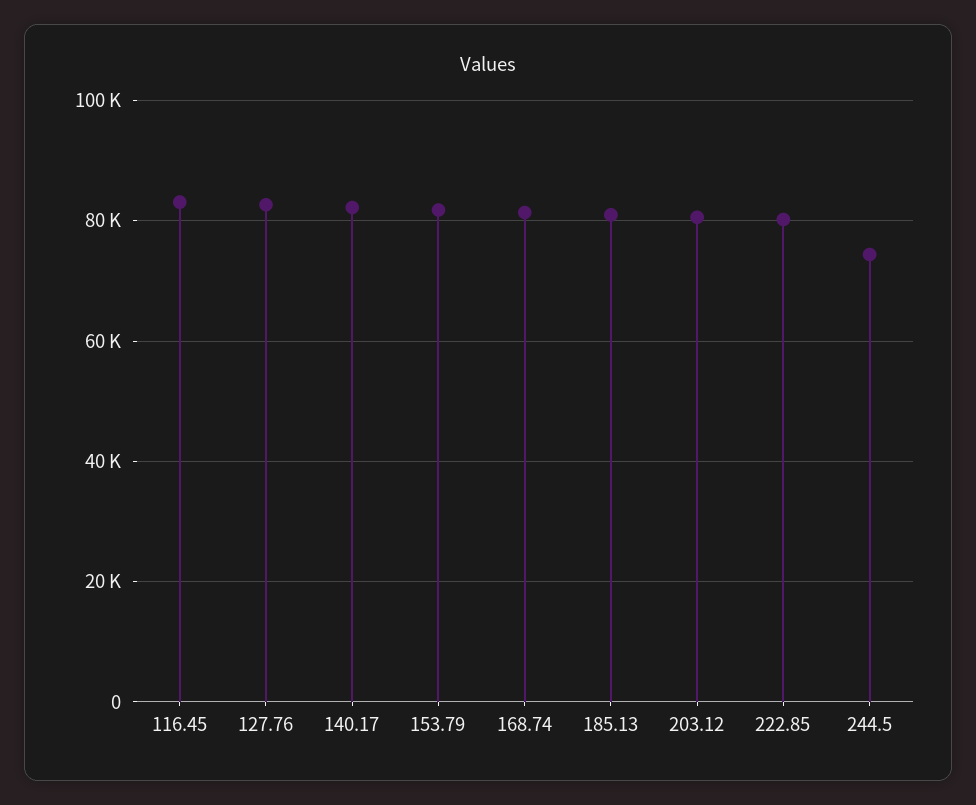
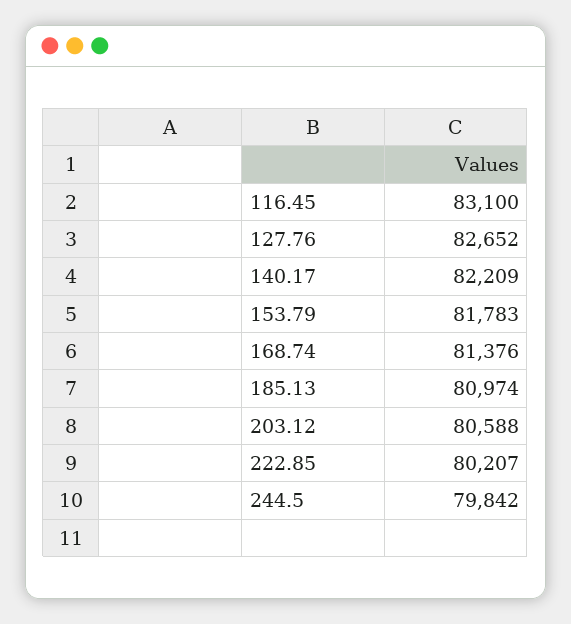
  {
    "116.45": 83100,
    "127.76": 82652,
    "140.17": 82209,
    "153.79": 81783,
    "168.74": 81376,
    "185.13": 80974,
    "203.12": 80588,
    "222.85": 80207,
-   "244.5": 74000
+   "244.5": 79842
  }

